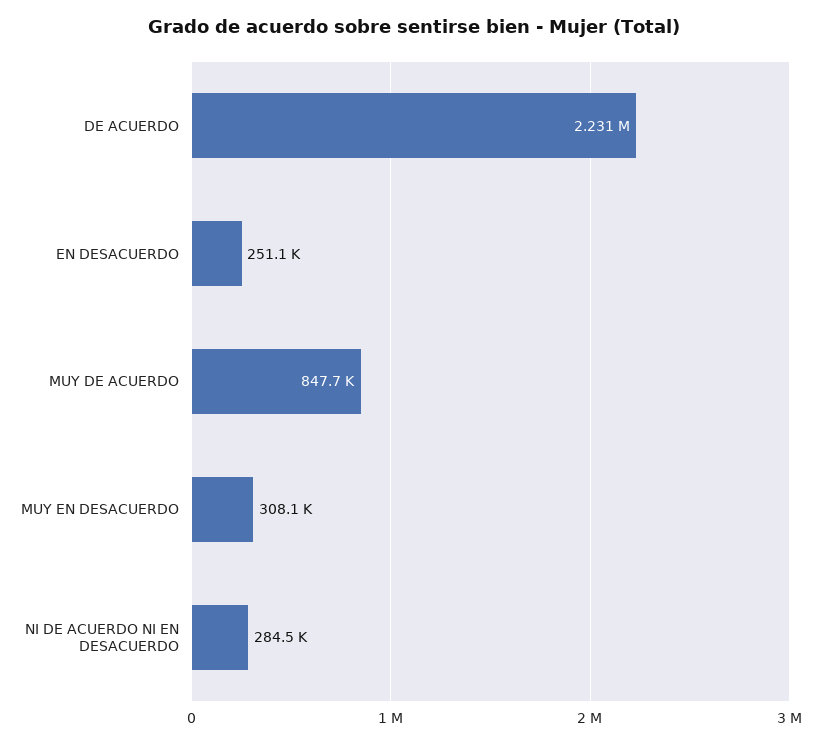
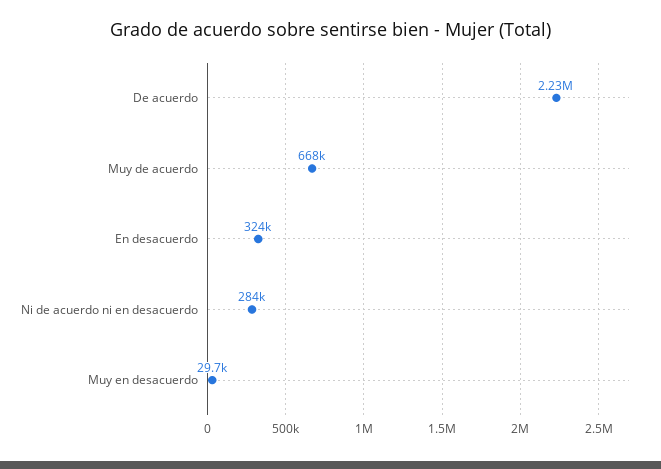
  {
    "DE ACUERDO": 2231000,
-   "EN DESACUERDO": 251100,
+   "EN DESACUERDO": 324000,
-   "MUY DE ACUERDO": 847700,
+   "MUY DE ACUERDO": 668000,
-   "MUY EN DESACUERDO": 308100,
+   "MUY EN DESACUERDO": 29700,
    "NI DE ACUERDO NI EN DESACUERDO": 284500
  }

